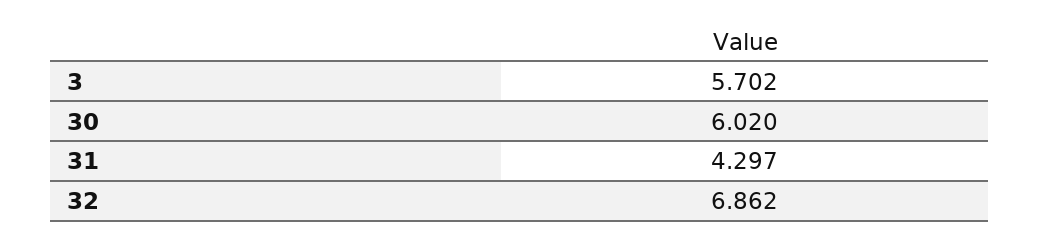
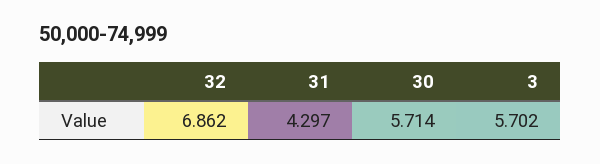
  {
    "3": 5.702,
-   "30": 6.02,
+   "30": 5.714,
    "31": 4.297,
    "32": 6.862
  }

